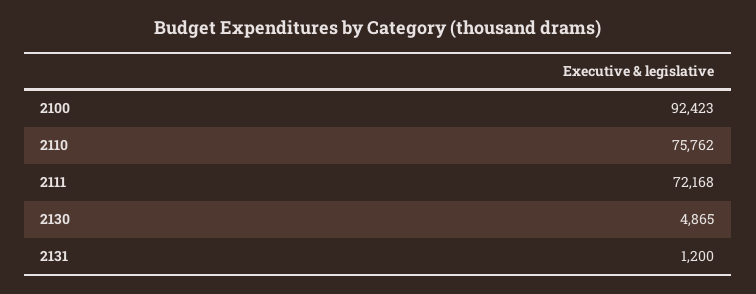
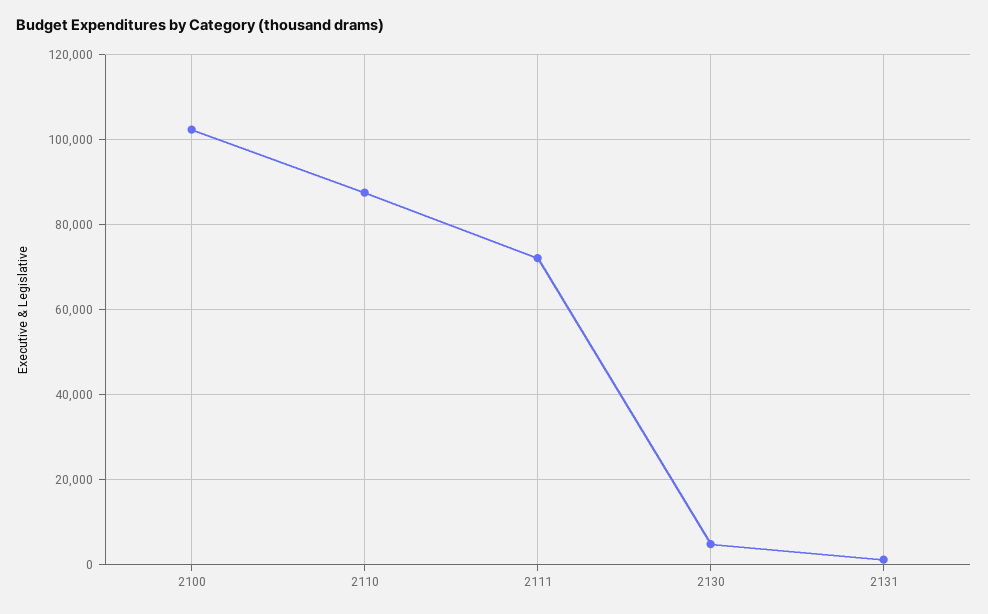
  {
-   "2100": 92423,
+   "2100": 102000,
-   "2110": 75762,
+   "2110": 88000,
    "2111": 72168,
    "2130": 4865,
    "2131": 1200
  }

